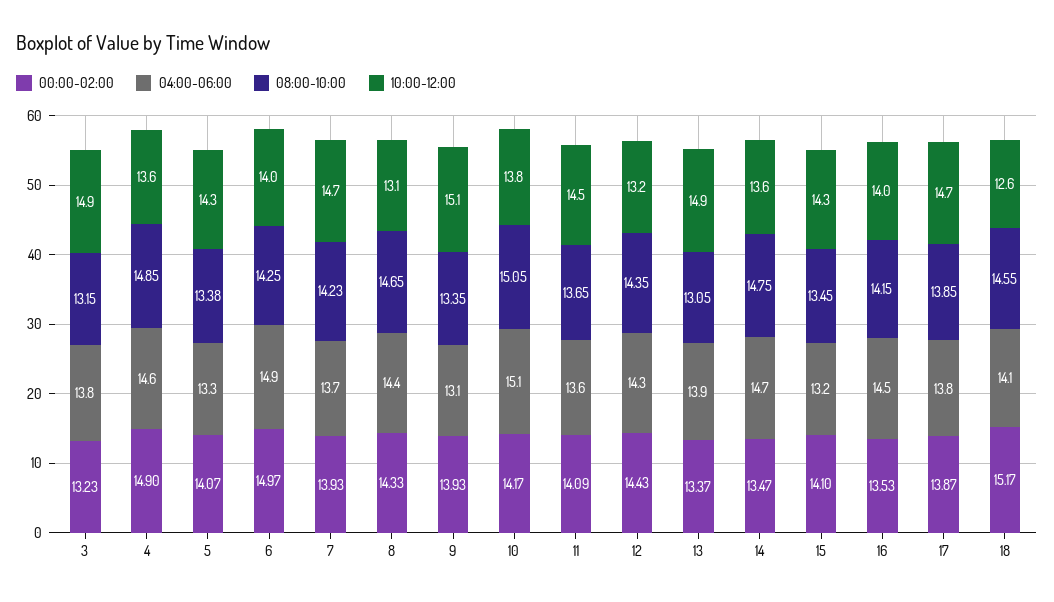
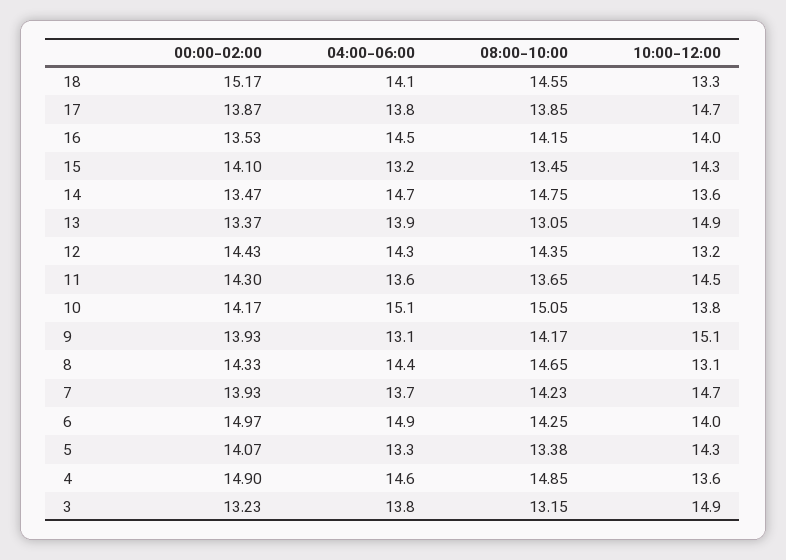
  {
    "00:00-02:00": {
      "3": 13.23,
      "4": 14.9,
      "5": 14.07,
      "6": 14.97,
      "7": 13.93,
      "8": 14.33,
      "9": 13.93,
      "10": 14.17,
-     "11": 14.09,
+     "11": 14.3,
      "12": 14.43,
      "13": 13.37,
      "14": 13.47,
      "15": 14.1,
      "16": 13.53,
      "17": 13.87,
      "18": 15.17
    },
    "04:00-06:00": {
      "3": 13.8,
      "4": 14.6,
      "5": 13.3,
      "6": 14.9,
      "7": 13.7,
      "8": 14.4,
      "9": 13.1,
      "10": 15.1,
      "11": 13.6,
      "12": 14.3,
      "13": 13.9,
      "14": 14.7,
      "15": 13.2,
      "16": 14.5,
      "17": 13.8,
      "18": 14.1
    },
    "08:00-10:00": {
      "3": 13.15,
      "4": 14.85,
      "5": 13.38,
      "6": 14.25,
      "7": 14.23,
      "8": 14.65,
-     "9": 13.35,
+     "9": 14.17,
      "10": 15.05,
      "11": 13.65,
      "12": 14.35,
      "13": 13.05,
      "14": 14.75,
      "15": 13.45,
      "16": 14.15,
      "17": 13.85,
      "18": 14.55
    },
    "10:00-12:00": {
      "3": 14.9,
      "4": 13.6,
      "5": 14.3,
      "6": 14,
      "7": 14.7,
      "8": 13.1,
      "9": 15.1,
      "10": 13.8,
      "11": 14.5,
      "12": 13.2,
      "13": 14.9,
      "14": 13.6,
      "15": 14.3,
      "16": 14,
      "17": 14.7,
-     "18": 12.6
+     "18": 13.3
    }
  }

